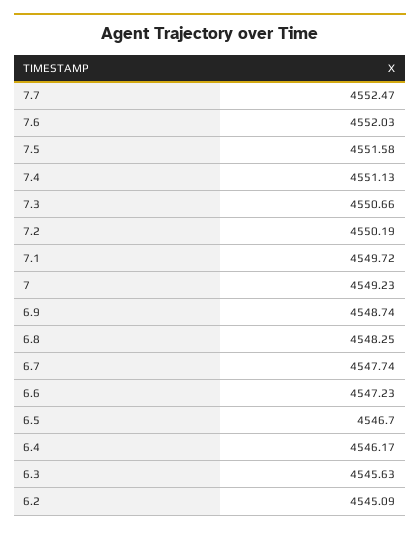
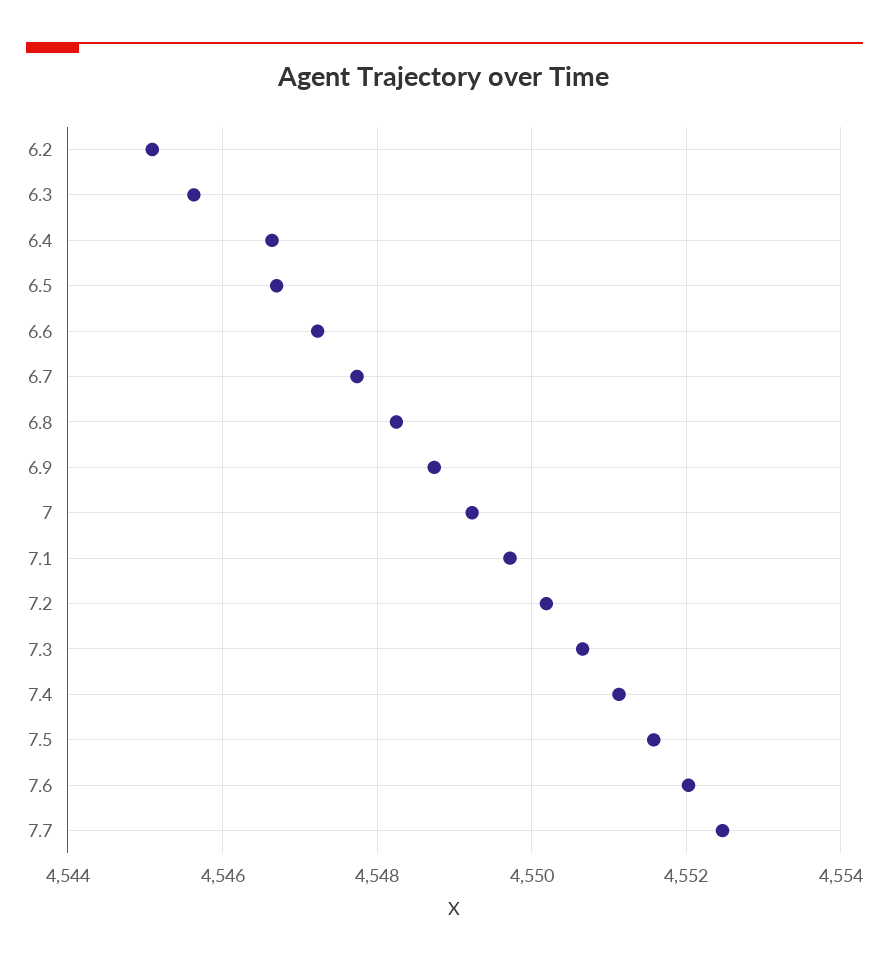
  {
    "7.7": 4552.47,
    "7.6": 4552.03,
    "7.5": 4551.58,
    "7.4": 4551.13,
    "7.3": 4550.66,
    "7.2": 4550.19,
    "7.1": 4549.72,
    "7": 4549.23,
    "6.9": 4548.74,
    "6.8": 4548.25,
    "6.7": 4547.74,
    "6.6": 4547.23,
    "6.5": 4546.7,
-   "6.4": 4546.17,
+   "6.4": 4546.6,
    "6.3": 4545.63,
    "6.2": 4545.09
  }

